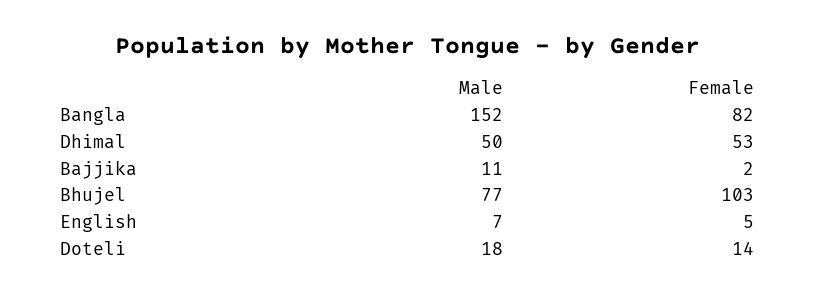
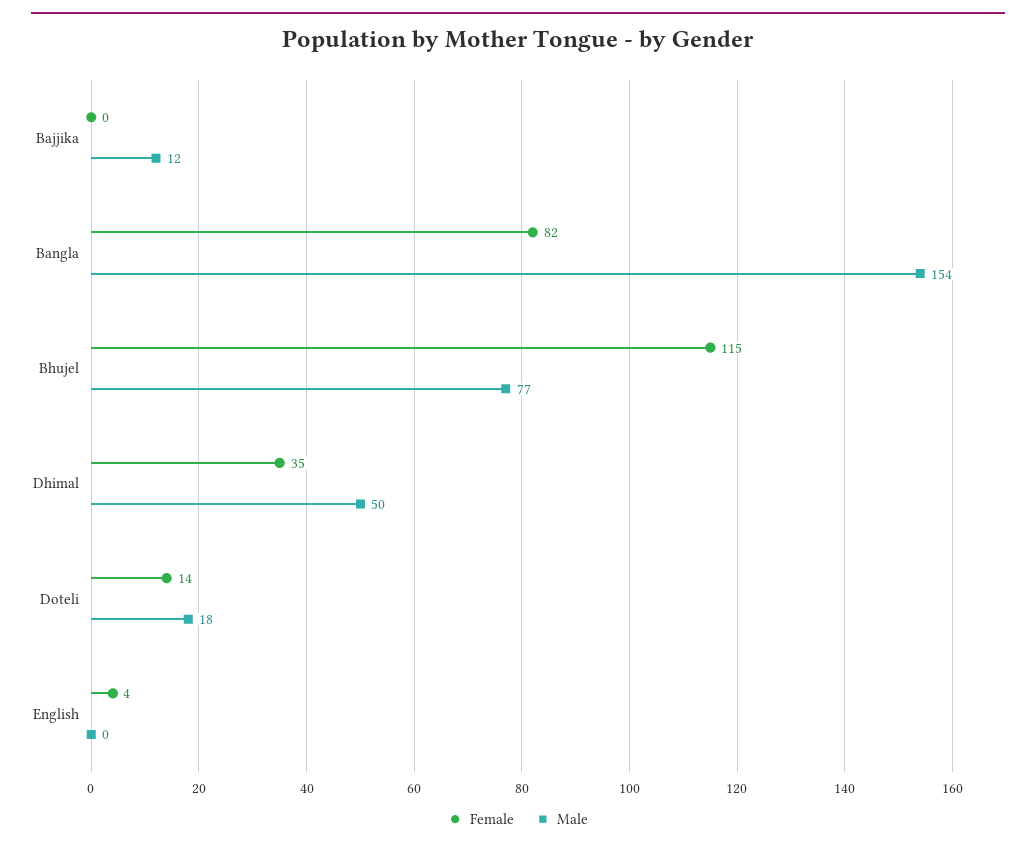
  {
    "Male": {
-     "Bangla": 152,
+     "Bangla": 154,
      "Dhimal": 50,
-     "Bajjika": 11,
+     "Bajjika": 12,
      "Bhujel": 77,
-     "English": 7,
+     "English": 0,
      "Doteli": 18
    },
    "Female": {
      "Bangla": 82,
-     "Dhimal": 53,
+     "Dhimal": 35,
-     "Bajjika": 2,
+     "Bajjika": 0,
-     "Bhujel": 103,
+     "Bhujel": 115,
-     "English": 5,
+     "English": 4,
      "Doteli": 14
    }
  }

